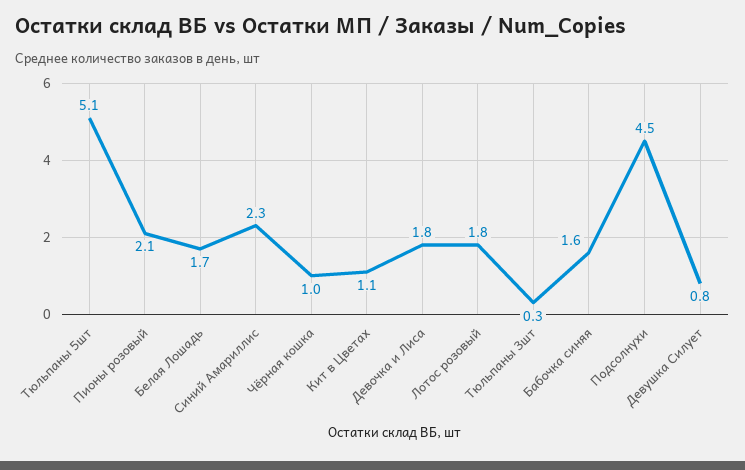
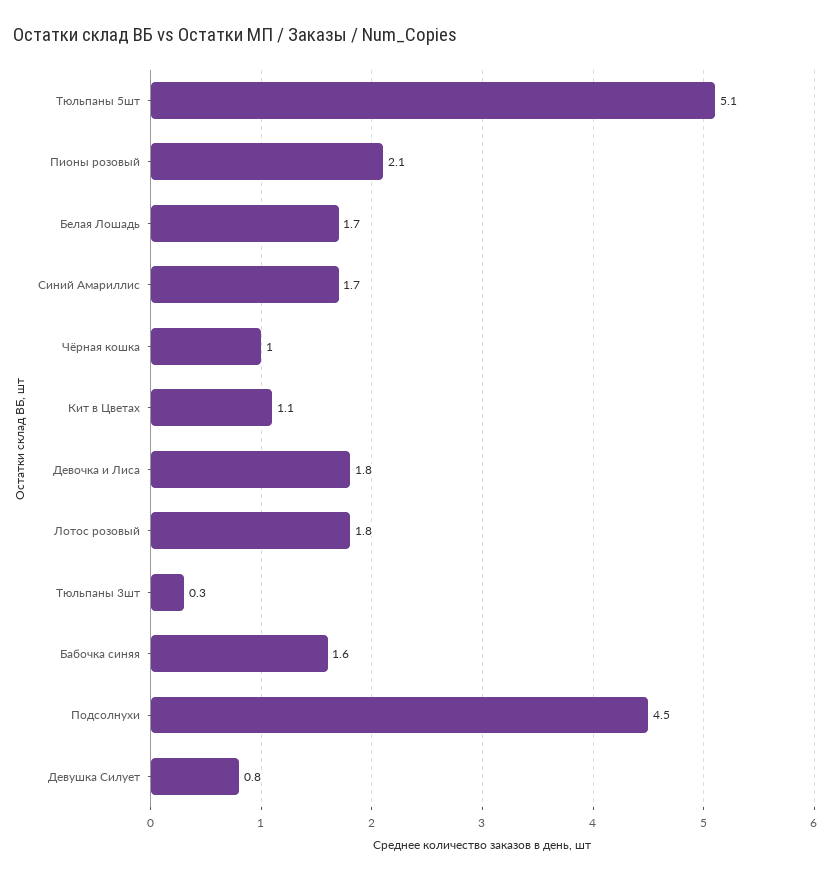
  {
    "Тюльпаны 5шт": 5.1,
    "Пионы розовый": 2.1,
    "Белая Лошадь": 1.7,
-   "Синий Амариллис": 2.3,
+   "Синий Амариллис": 1.7,
    "Чёрная кошка": 1,
    "Кит в Цветах": 1.1,
    "Девочка и Лиса": 1.8,
    "Лотос розовый": 1.8,
    "Тюльпаны 3шт": 0.3,
    "Бабочка синяя": 1.6,
    "Подсолнухи": 4.5,
    "Девушка Силует": 0.8
  }

